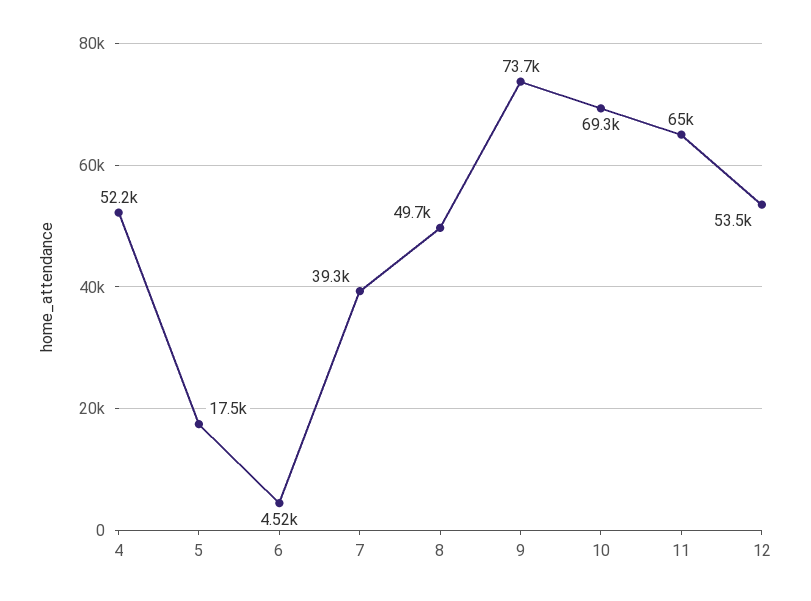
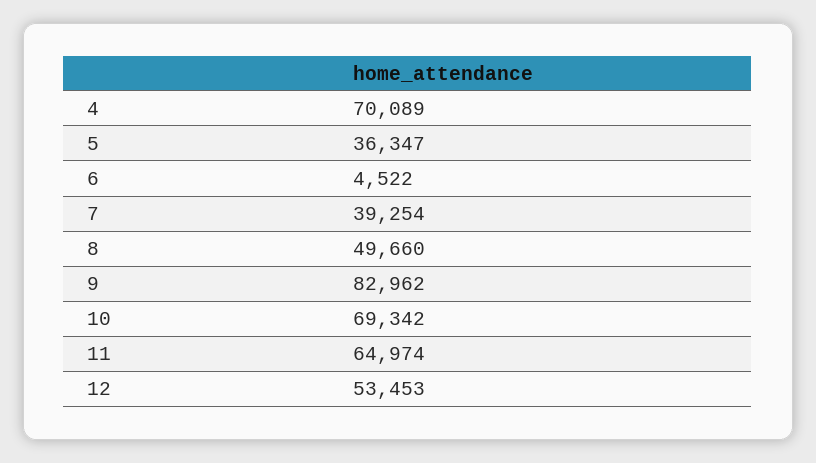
  {
-   "4": 52200,
+   "4": 70089,
-   "5": 17500,
+   "5": 36347,
    "6": 4522,
    "7": 39254,
    "8": 49660,
-   "9": 73700,
+   "9": 82962,
    "10": 69342,
    "11": 64974,
    "12": 53453
  }

